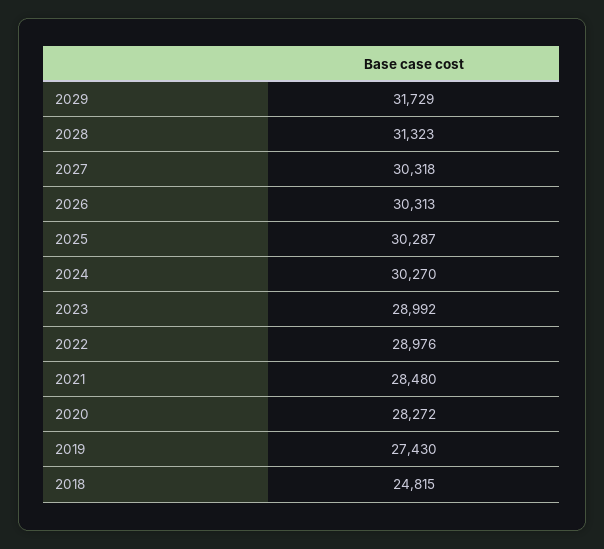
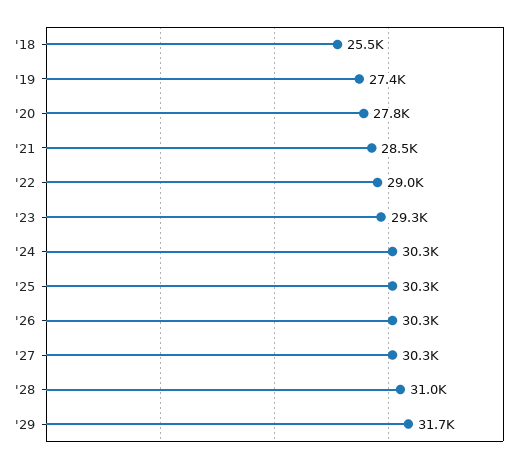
  {
    "2029": 31729,
-   "2028": 31323,
+   "2028": 31000,
    "2027": 30318,
    "2026": 30313,
    "2025": 30287,
    "2024": 30270,
-   "2023": 28992,
+   "2023": 29300,
    "2022": 28976,
    "2021": 28480,
-   "2020": 28272,
+   "2020": 27800,
    "2019": 27430,
-   "2018": 24815
+   "2018": 25500
  }

